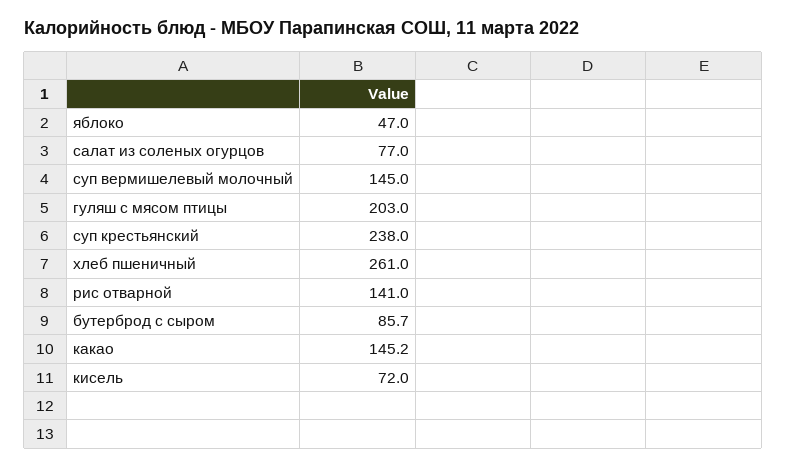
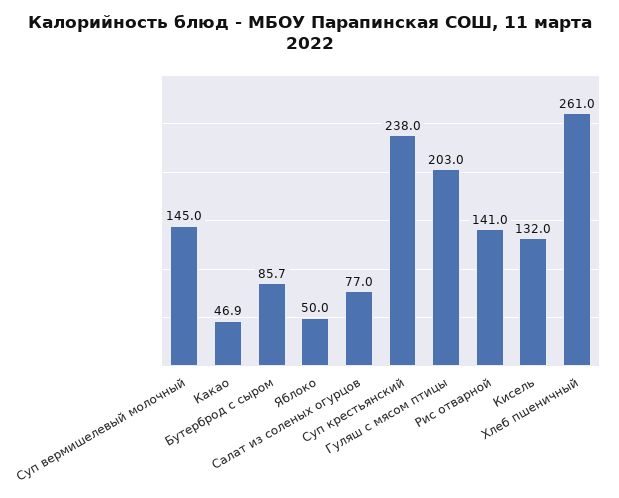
  {
-   "яблоко": 47,
+   "яблоко": 50,
    "салат из соленых огурцов": 77,
    "суп вермишелевый молочный": 145,
    "гуляш с мясом птицы": 203,
    "суп крестьянский": 238,
    "хлеб пшеничный": 261,
    "рис отварной": 141,
    "бутерброд с сыром": 85.7,
-   "какао": 145.2,
+   "какао": 46.9,
-   "кисель": 72
+   "кисель": 132
  }

